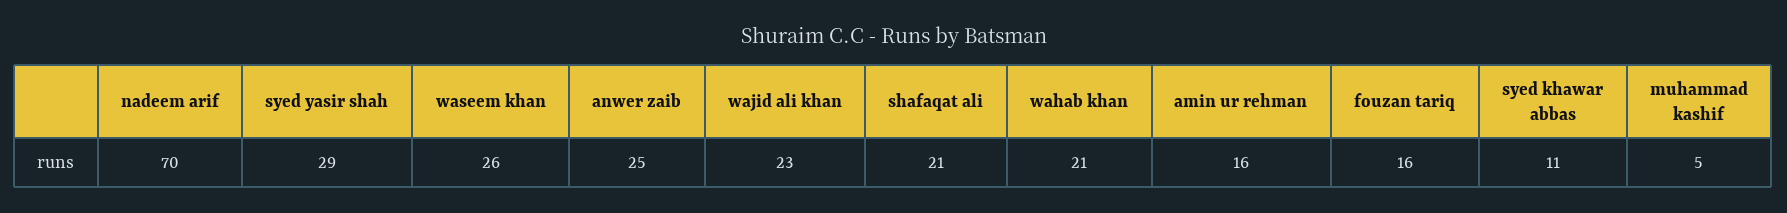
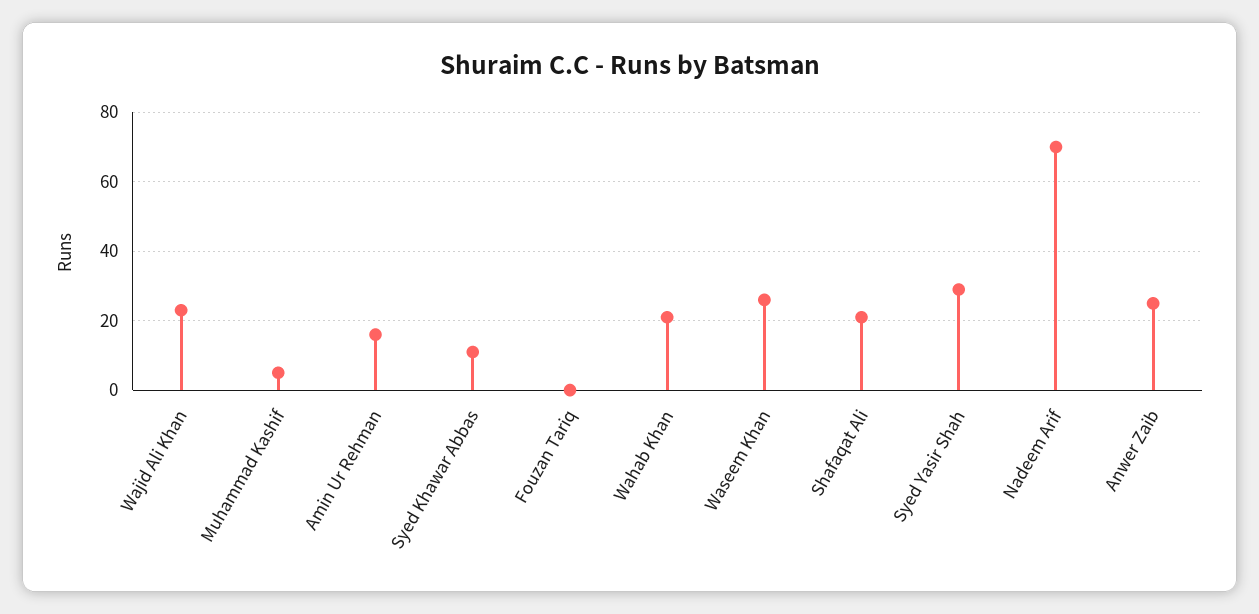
  {
    "nadeem arif": 70,
    "syed yasir shah": 29,
    "waseem khan": 26,
    "anwer zaib": 25,
    "wajid ali khan": 23,
    "shafaqat ali": 21,
    "wahab khan": 21,
    "amin ur rehman": 16,
-   "fouzan tariq": 16,
+   "fouzan tariq": 0,
    "syed khawar abbas": 11,
    "muhammad kashif": 5
  }

